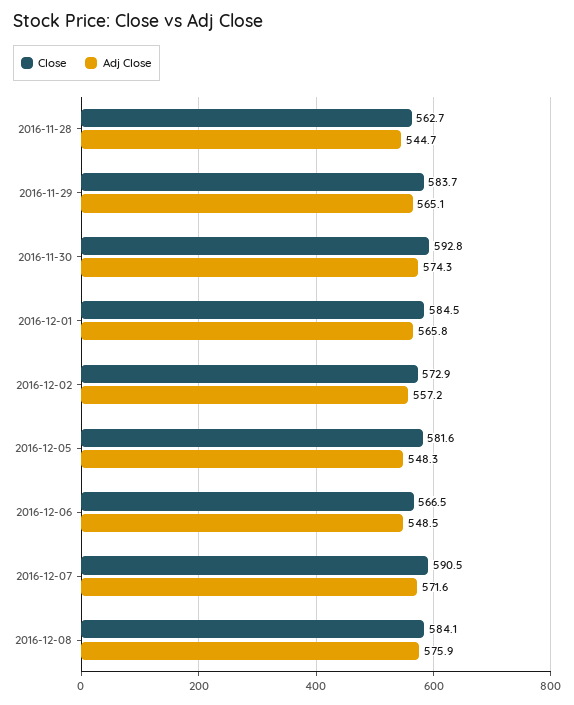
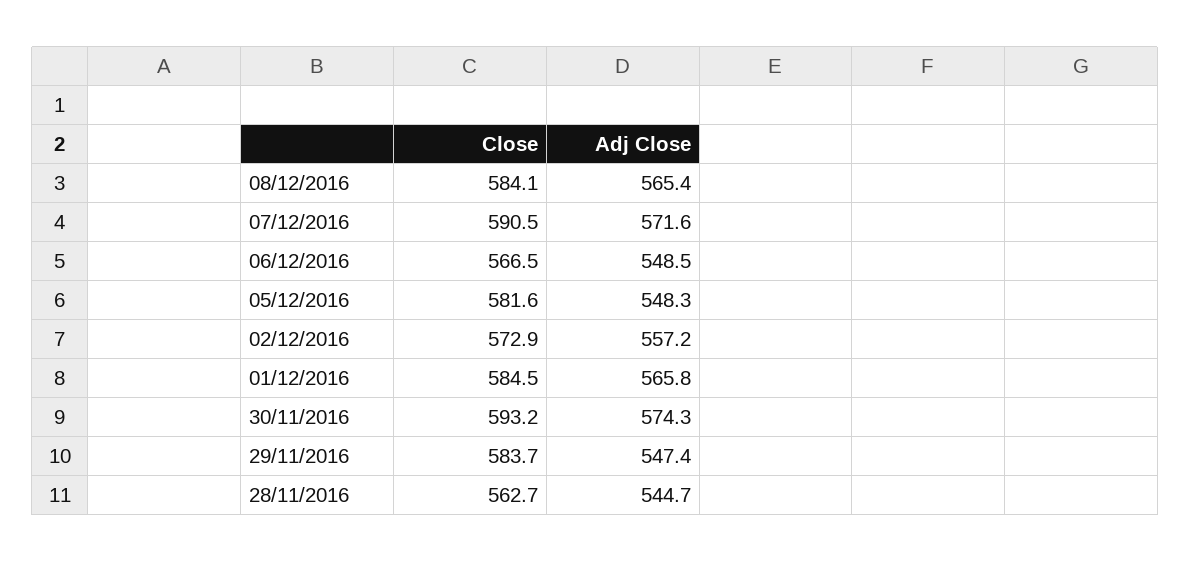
  {
    "Close": {
      "2016-11-28": 562.7,
      "2016-11-29": 583.7,
-     "2016-11-30": 592.8,
+     "2016-11-30": 593.2,
      "2016-12-01": 584.5,
      "2016-12-02": 572.9,
      "2016-12-05": 581.6,
      "2016-12-06": 566.5,
      "2016-12-07": 590.5,
      "2016-12-08": 584.1
    },
    "Adj Close": {
      "2016-11-28": 544.7,
-     "2016-11-29": 565.1,
+     "2016-11-29": 547.4,
      "2016-11-30": 574.3,
      "2016-12-01": 565.8,
      "2016-12-02": 557.2,
      "2016-12-05": 548.3,
      "2016-12-06": 548.5,
      "2016-12-07": 571.6,
-     "2016-12-08": 575.9
+     "2016-12-08": 565.4
    }
  }

